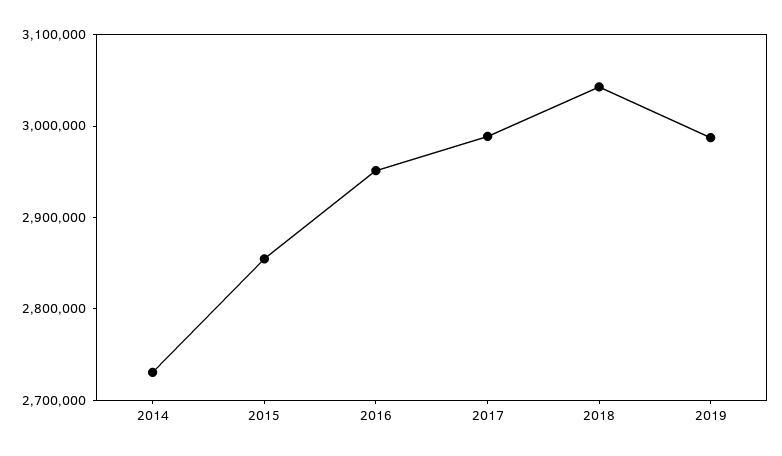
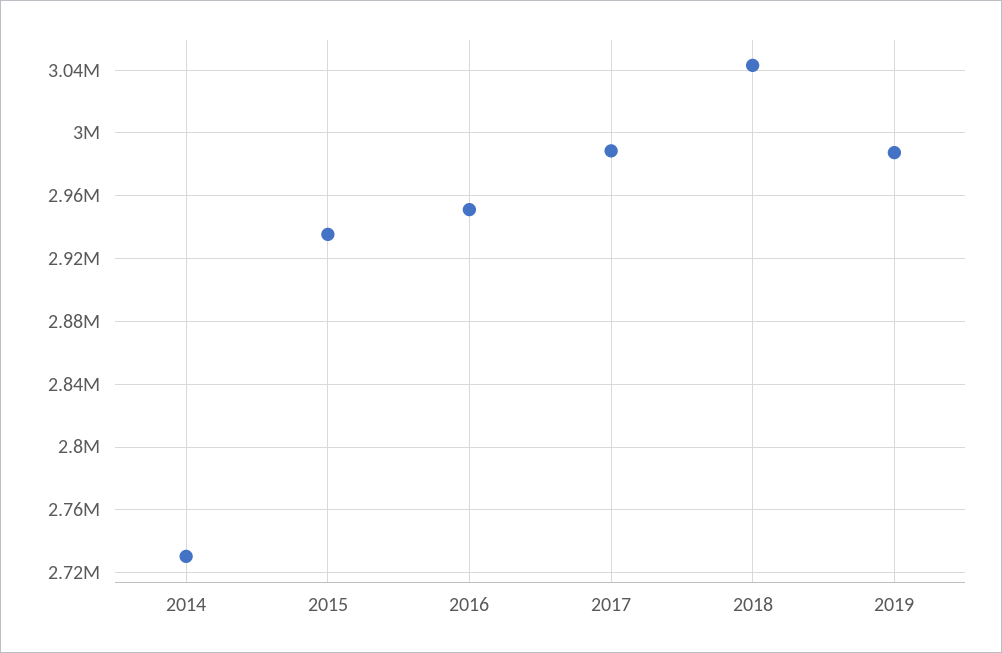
  {
    "2014": 2730000,
-   "2015": 2860000,
+   "2015": 2935000,
    "2016": 2950000,
    "2017": 2990000,
    "2018": 3045000,
    "2019": 2985000
  }

